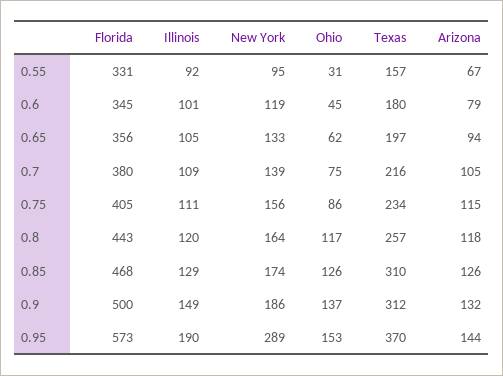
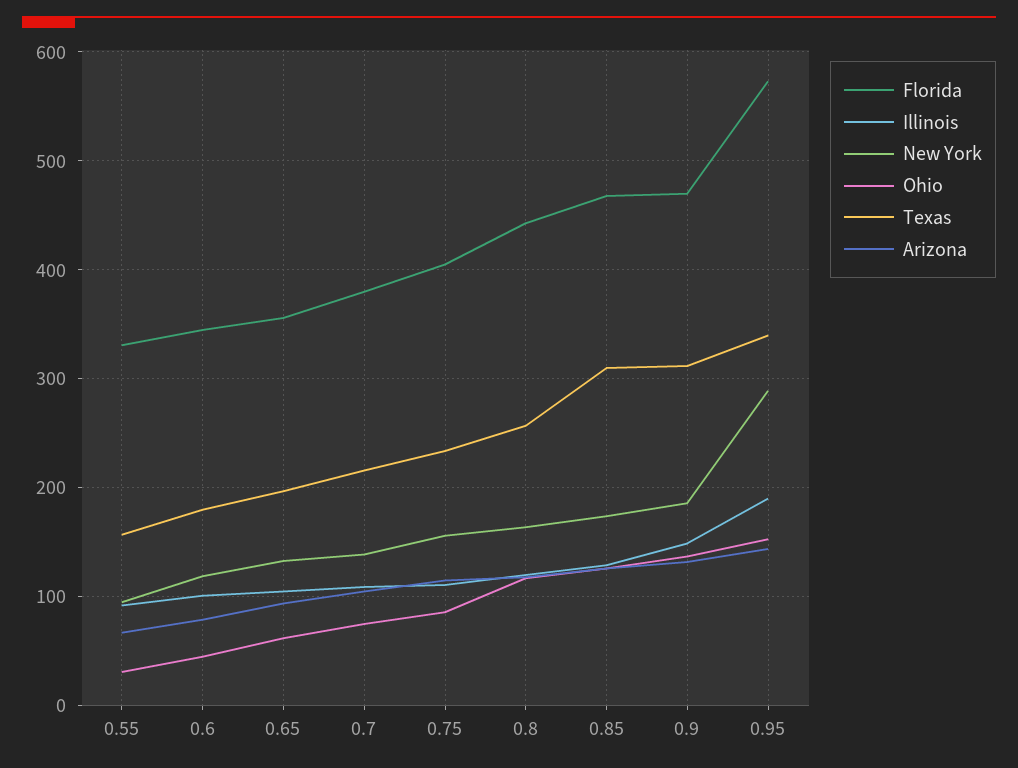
  {
    "Florida": {
      "0.55": 331,
      "0.6": 345,
      "0.65": 356,
      "0.7": 380,
      "0.75": 405,
      "0.8": 443,
      "0.85": 468,
-     "0.9": 500,
+     "0.9": 470,
      "0.95": 573
    },
    "Illinois": {
      "0.55": 92,
      "0.6": 101,
      "0.65": 105,
      "0.7": 109,
      "0.75": 111,
      "0.8": 120,
      "0.85": 129,
      "0.9": 149,
      "0.95": 190
    },
    "New York": {
      "0.55": 95,
      "0.6": 119,
      "0.65": 133,
      "0.7": 139,
      "0.75": 156,
      "0.8": 164,
      "0.85": 174,
      "0.9": 186,
      "0.95": 289
    },
    "Ohio": {
      "0.55": 31,
      "0.6": 45,
      "0.65": 62,
      "0.7": 75,
      "0.75": 86,
      "0.8": 117,
      "0.85": 126,
      "0.9": 137,
      "0.95": 153
    },
    "Texas": {
      "0.55": 157,
      "0.6": 180,
      "0.65": 197,
      "0.7": 216,
      "0.75": 234,
      "0.8": 257,
      "0.85": 310,
      "0.9": 312,
-     "0.95": 370
+     "0.95": 340
    },
    "Arizona": {
      "0.55": 67,
      "0.6": 79,
      "0.65": 94,
      "0.7": 105,
      "0.75": 115,
      "0.8": 118,
      "0.85": 126,
      "0.9": 132,
      "0.95": 144
    }
  }

